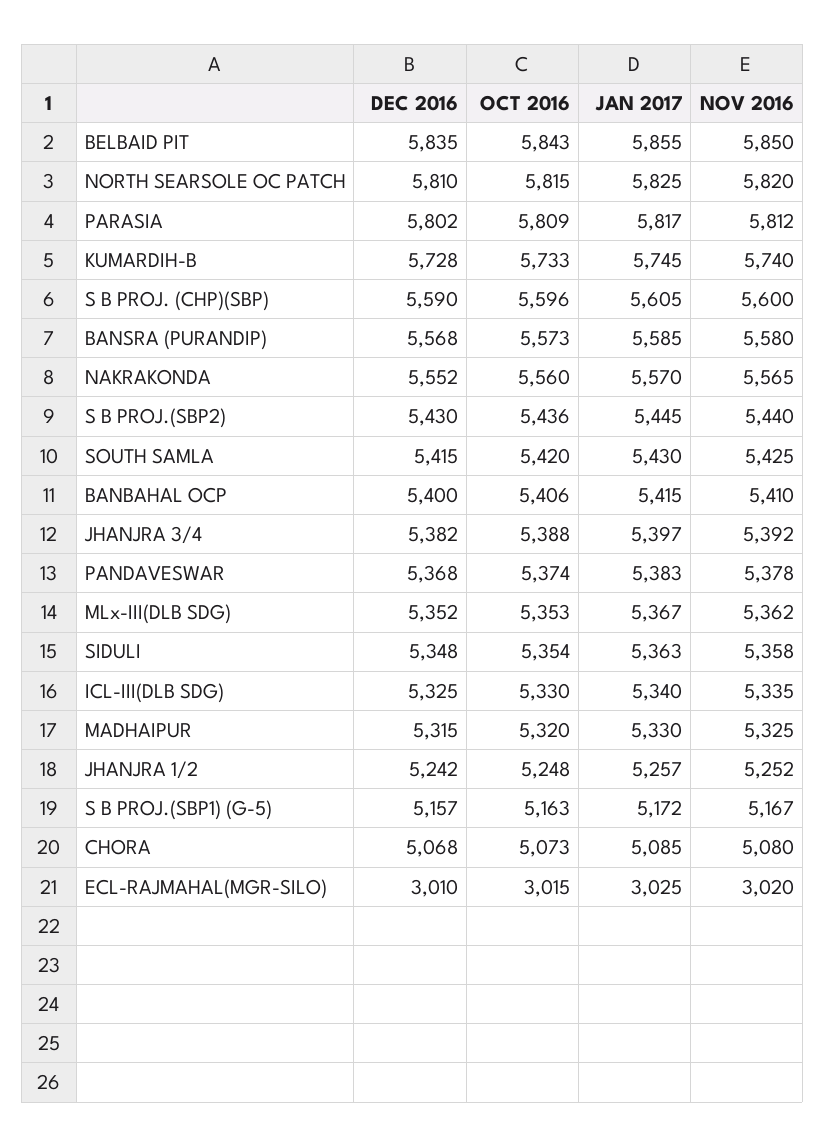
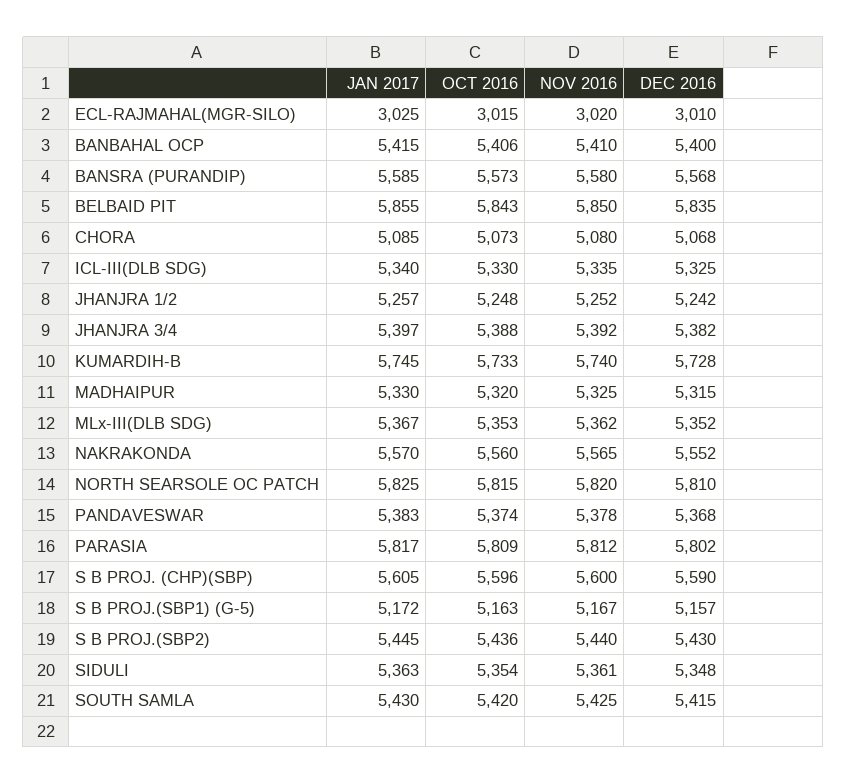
  {
    "DEC 2016": {
      "BELBAID PIT": 5835,
      "NORTH SEARSOLE OC PATCH": 5810,
      "PARASIA": 5802,
      "KUMARDIH-B": 5728,
      "S B PROJ. (CHP)(SBP)": 5590,
      "BANSRA (PURANDIP)": 5568,
      "NAKRAKONDA": 5552,
      "S B PROJ.(SBP2)": 5430,
      "SOUTH SAMLA": 5415,
      "BANBAHAL OCP": 5400,
      "JHANJRA 3/4": 5382,
      "PANDAVESWAR": 5368,
      "MLx-III(DLB SDG)": 5352,
      "SIDULI": 5348,
      "ICL-III(DLB SDG)": 5325,
      "MADHAIPUR": 5315,
      "JHANJRA 1/2": 5242,
      "S B PROJ.(SBP1) (G-5)": 5157,
      "CHORA": 5068,
      "ECL-RAJMAHAL(MGR-SILO)": 3010
    },
    "OCT 2016": {
      "BELBAID PIT": 5843,
      "NORTH SEARSOLE OC PATCH": 5815,
      "PARASIA": 5809,
      "KUMARDIH-B": 5733,
      "S B PROJ. (CHP)(SBP)": 5596,
      "BANSRA (PURANDIP)": 5573,
      "NAKRAKONDA": 5560,
      "S B PROJ.(SBP2)": 5436,
      "SOUTH SAMLA": 5420,
      "BANBAHAL OCP": 5406,
      "JHANJRA 3/4": 5388,
      "PANDAVESWAR": 5374,
      "MLx-III(DLB SDG)": 5353,
      "SIDULI": 5354,
      "ICL-III(DLB SDG)": 5330,
      "MADHAIPUR": 5320,
      "JHANJRA 1/2": 5248,
      "S B PROJ.(SBP1) (G-5)": 5163,
      "CHORA": 5073,
      "ECL-RAJMAHAL(MGR-SILO)": 3015
    },
    "JAN 2017": {
      "BELBAID PIT": 5855,
      "NORTH SEARSOLE OC PATCH": 5825,
      "PARASIA": 5817,
      "KUMARDIH-B": 5745,
      "S B PROJ. (CHP)(SBP)": 5605,
      "BANSRA (PURANDIP)": 5585,
      "NAKRAKONDA": 5570,
      "S B PROJ.(SBP2)": 5445,
      "SOUTH SAMLA": 5430,
      "BANBAHAL OCP": 5415,
      "JHANJRA 3/4": 5397,
      "PANDAVESWAR": 5383,
      "MLx-III(DLB SDG)": 5367,
      "SIDULI": 5363,
      "ICL-III(DLB SDG)": 5340,
      "MADHAIPUR": 5330,
      "JHANJRA 1/2": 5257,
      "S B PROJ.(SBP1) (G-5)": 5172,
      "CHORA": 5085,
      "ECL-RAJMAHAL(MGR-SILO)": 3025
    },
    "NOV 2016": {
      "BELBAID PIT": 5850,
      "NORTH SEARSOLE OC PATCH": 5820,
      "PARASIA": 5812,
      "KUMARDIH-B": 5740,
      "S B PROJ. (CHP)(SBP)": 5600,
      "BANSRA (PURANDIP)": 5580,
      "NAKRAKONDA": 5565,
      "S B PROJ.(SBP2)": 5440,
      "SOUTH SAMLA": 5425,
      "BANBAHAL OCP": 5410,
      "JHANJRA 3/4": 5392,
      "PANDAVESWAR": 5378,
      "MLx-III(DLB SDG)": 5362,
-     "SIDULI": 5358,
+     "SIDULI": 5361,
      "ICL-III(DLB SDG)": 5335,
      "MADHAIPUR": 5325,
      "JHANJRA 1/2": 5252,
      "S B PROJ.(SBP1) (G-5)": 5167,
      "CHORA": 5080,
      "ECL-RAJMAHAL(MGR-SILO)": 3020
    }
  }

